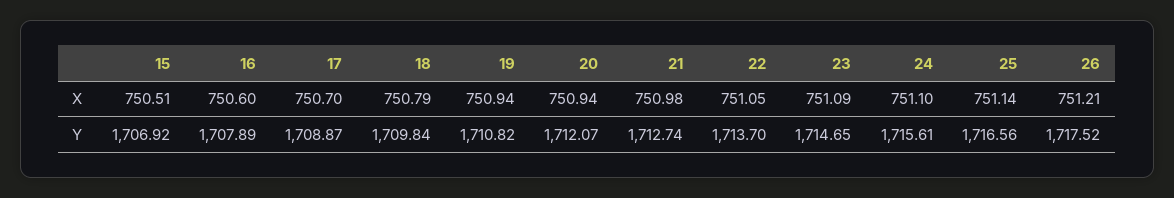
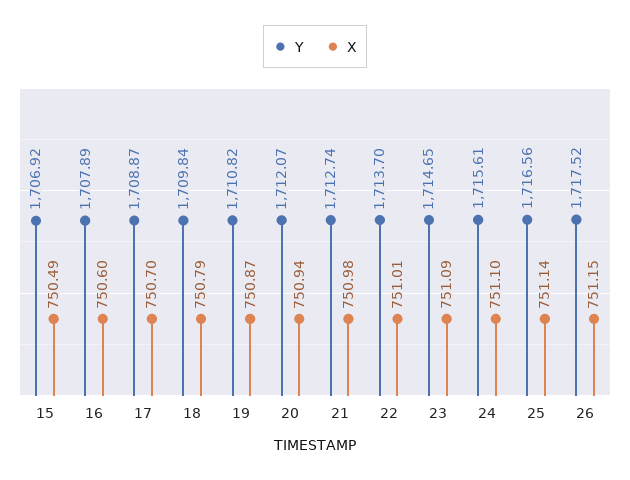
  {
    "X": {
-     "15": 750.51,
+     "15": 750.49,
      "16": 750.6,
      "17": 750.7,
      "18": 750.79,
-     "19": 750.94,
+     "19": 750.87,
      "20": 750.94,
      "21": 750.98,
-     "22": 751.05,
+     "22": 751.01,
      "23": 751.09,
      "24": 751.1,
      "25": 751.14,
-     "26": 751.21
+     "26": 751.15
    },
    "Y": {
      "15": 1706.92,
      "16": 1707.89,
      "17": 1708.87,
      "18": 1709.84,
      "19": 1710.82,
      "20": 1712.07,
      "21": 1712.74,
      "22": 1713.7,
      "23": 1714.65,
      "24": 1715.61,
      "25": 1716.56,
      "26": 1717.52
    }
  }

